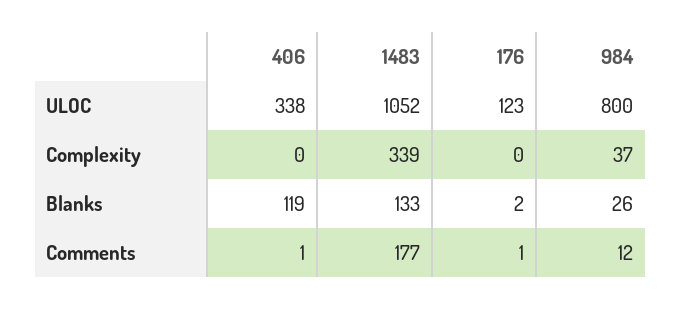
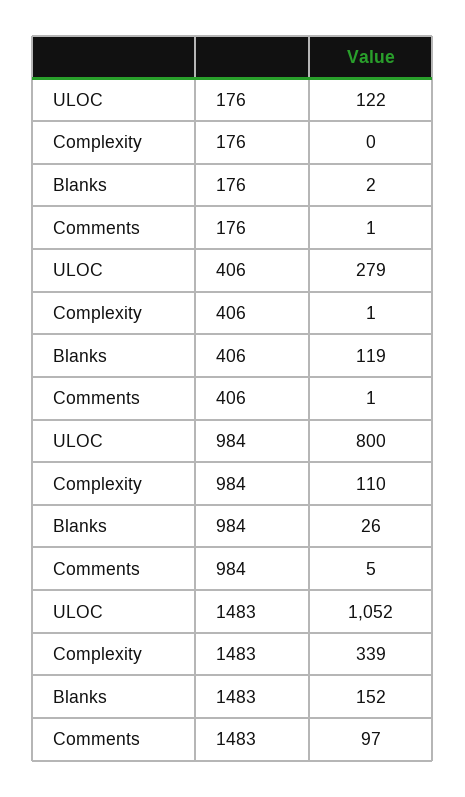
  {
    "406": {
-     "ULOC": 338,
+     "ULOC": 279,
-     "Complexity": 0,
+     "Complexity": 1,
      "Blanks": 119,
      "Comments": 1
    },
    "1483": {
      "ULOC": 1052,
      "Complexity": 339,
-     "Blanks": 133,
+     "Blanks": 152,
-     "Comments": 177
+     "Comments": 97
    },
    "176": {
-     "ULOC": 123,
+     "ULOC": 122,
      "Complexity": 0,
      "Blanks": 2,
      "Comments": 1
    },
    "984": {
      "ULOC": 800,
-     "Complexity": 37,
+     "Complexity": 110,
      "Blanks": 26,
-     "Comments": 12
+     "Comments": 5
    }
  }

